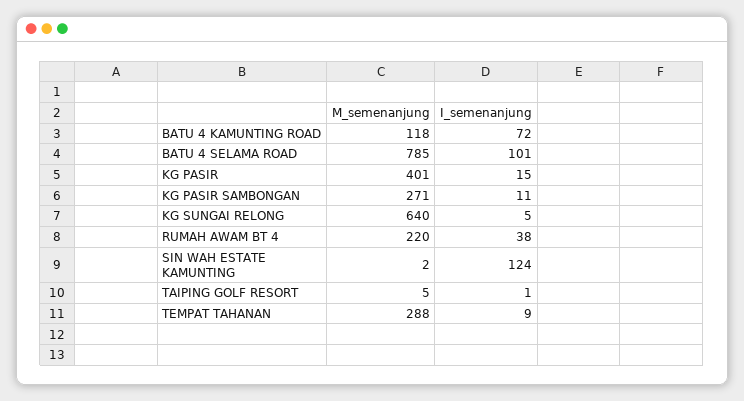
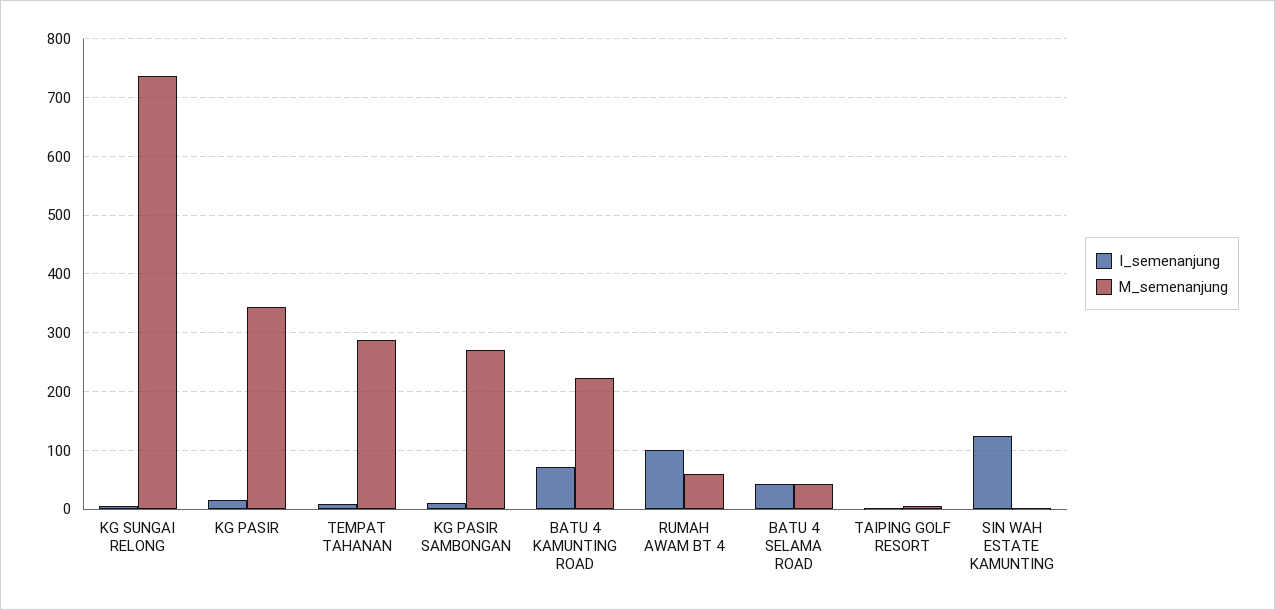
  {
    "M_semenanjung": {
-     "BATU 4 KAMUNTING ROAD": 118,
+     "BATU 4 KAMUNTING ROAD": 220,
-     "BATU 4 SELAMA ROAD": 785,
+     "BATU 4 SELAMA ROAD": 40,
-     "KG PASIR": 401,
+     "KG PASIR": 340,
      "KG PASIR SAMBONGAN": 271,
-     "KG SUNGAI RELONG": 640,
+     "KG SUNGAI RELONG": 740,
-     "RUMAH AWAM BT 4": 220,
+     "RUMAH AWAM BT 4": 60,
      "SIN WAH ESTATE KAMUNTING": 2,
      "TAIPING GOLF RESORT": 5,
      "TEMPAT TAHANAN": 288
    },
    "I_semenanjung": {
      "BATU 4 KAMUNTING ROAD": 72,
-     "BATU 4 SELAMA ROAD": 101,
+     "BATU 4 SELAMA ROAD": 40,
      "KG PASIR": 15,
      "KG PASIR SAMBONGAN": 11,
      "KG SUNGAI RELONG": 5,
-     "RUMAH AWAM BT 4": 38,
+     "RUMAH AWAM BT 4": 100,
      "SIN WAH ESTATE KAMUNTING": 124,
      "TAIPING GOLF RESORT": 1,
      "TEMPAT TAHANAN": 9
    }
  }

